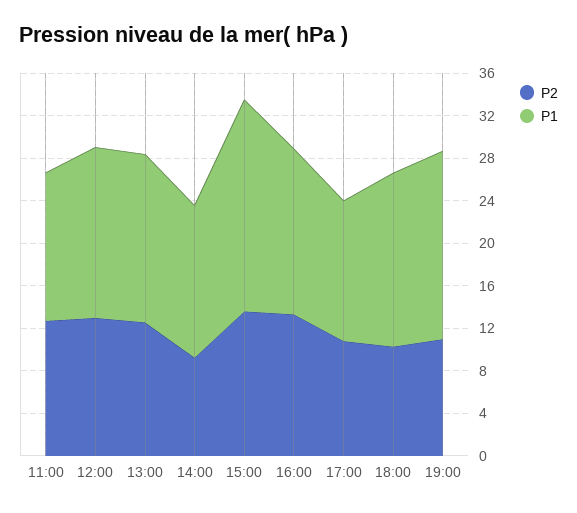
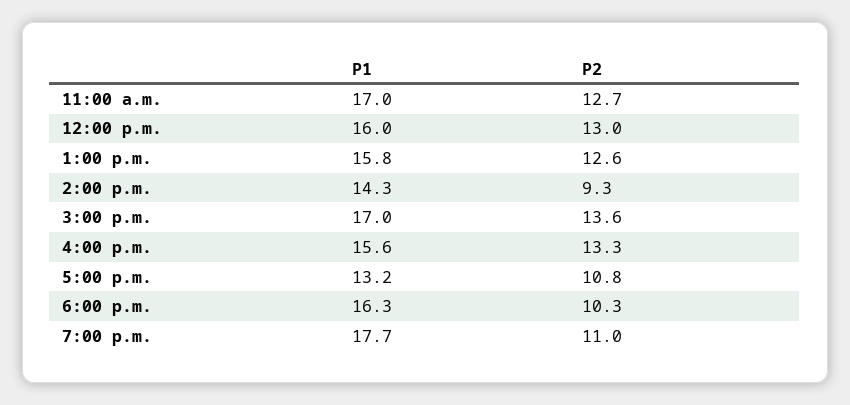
  {
    "P2": {
      "11:00": 12.7,
      "12:00": 13,
      "13:00": 12.6,
      "14:00": 9.3,
      "15:00": 13.6,
      "16:00": 13.3,
      "17:00": 10.8,
      "18:00": 10.3,
      "19:00": 11
    },
    "P1": {
-     "11:00": 14,
+     "11:00": 17,
      "12:00": 16,
      "13:00": 15.8,
      "14:00": 14.3,
-     "15:00": 20,
+     "15:00": 17,
      "16:00": 15.6,
      "17:00": 13.2,
      "18:00": 16.3,
      "19:00": 17.7
    }
  }

